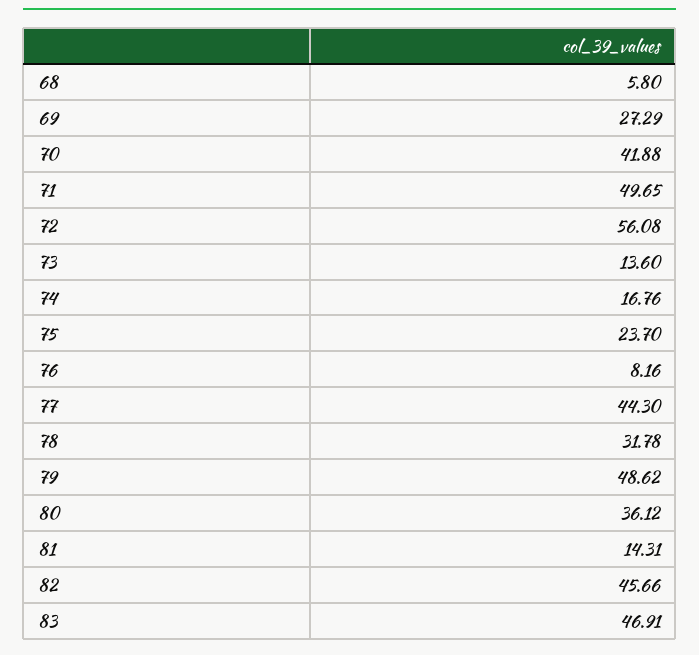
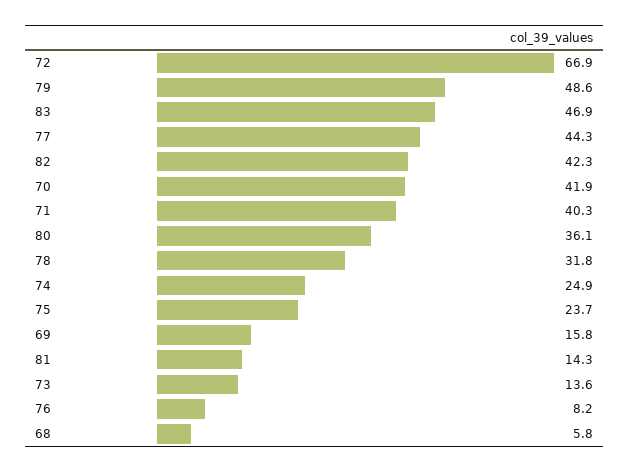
  {
    "68": 5.8,
-   "69": 27.29,
+   "69": 15.8,
    "70": 41.88,
-   "71": 49.65,
+   "71": 40.3,
-   "72": 56.08,
+   "72": 66.9,
    "73": 13.6,
-   "74": 16.76,
+   "74": 24.9,
    "75": 23.7,
    "76": 8.16,
    "77": 44.3,
    "78": 31.78,
    "79": 48.62,
    "80": 36.12,
    "81": 14.31,
-   "82": 45.66,
+   "82": 42.3,
    "83": 46.91
  }

